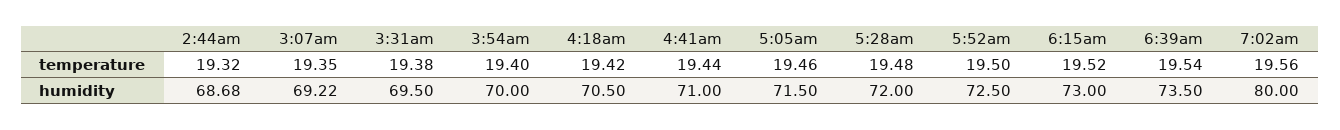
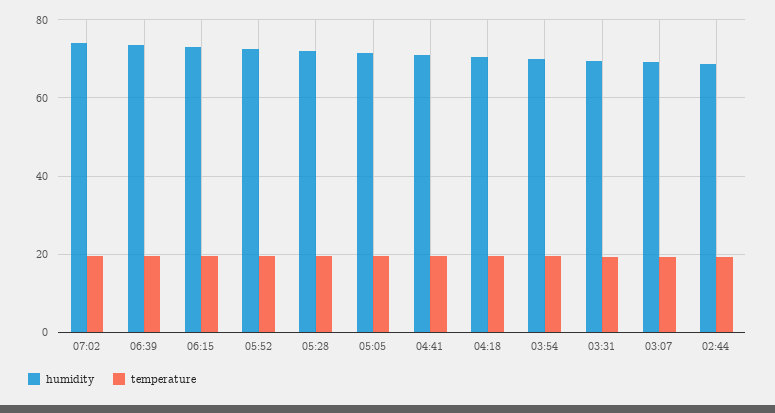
  {
    "temperature": {
      "2:44am": 19.32,
      "3:07am": 19.35,
      "3:31am": 19.38,
      "3:54am": 19.4,
      "4:18am": 19.42,
      "4:41am": 19.44,
      "5:05am": 19.46,
      "5:28am": 19.48,
      "5:52am": 19.5,
      "6:15am": 19.52,
      "6:39am": 19.54,
      "7:02am": 19.56
    },
    "humidity": {
      "2:44am": 68.68,
      "3:07am": 69.22,
      "3:31am": 69.5,
      "3:54am": 70,
      "4:18am": 70.5,
      "4:41am": 71,
      "5:05am": 71.5,
      "5:28am": 72,
      "5:52am": 72.5,
      "6:15am": 73,
      "6:39am": 73.5,
-     "7:02am": 80
+     "7:02am": 74
    }
  }

